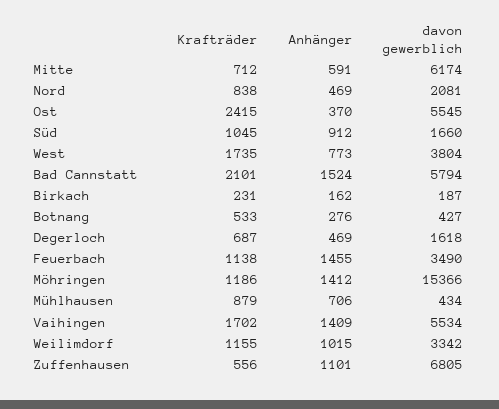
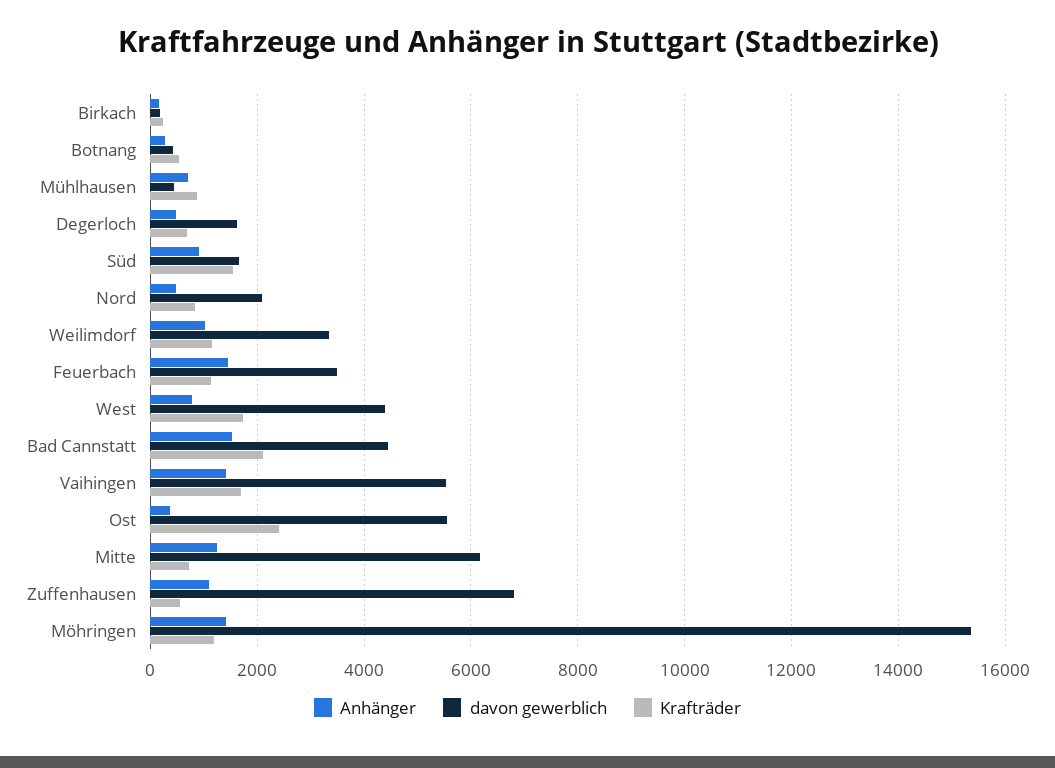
  {
    "Krafträder": {
      "Mitte": 712,
      "Nord": 838,
      "Ost": 2415,
-     "Süd": 1045,
+     "Süd": 1600,
      "West": 1735,
      "Bad Cannstatt": 2101,
      "Birkach": 231,
      "Botnang": 533,
      "Degerloch": 687,
      "Feuerbach": 1138,
      "Möhringen": 1186,
      "Mühlhausen": 879,
      "Vaihingen": 1702,
      "Weilimdorf": 1155,
      "Zuffenhausen": 556
    },
    "Anhänger": {
-     "Mitte": 591,
+     "Mitte": 1200,
      "Nord": 469,
      "Ost": 370,
      "Süd": 912,
      "West": 773,
      "Bad Cannstatt": 1524,
      "Birkach": 162,
      "Botnang": 276,
      "Degerloch": 469,
      "Feuerbach": 1455,
      "Möhringen": 1412,
      "Mühlhausen": 706,
      "Vaihingen": 1409,
      "Weilimdorf": 1015,
      "Zuffenhausen": 1101
    },
    "davon gewerblich": {
      "Mitte": 6174,
      "Nord": 2081,
      "Ost": 5545,
      "Süd": 1660,
-     "West": 3804,
+     "West": 4400,
-     "Bad Cannstatt": 5794,
+     "Bad Cannstatt": 4400,
      "Birkach": 187,
      "Botnang": 427,
      "Degerloch": 1618,
      "Feuerbach": 3490,
      "Möhringen": 15366,
      "Mühlhausen": 434,
      "Vaihingen": 5534,
      "Weilimdorf": 3342,
      "Zuffenhausen": 6805
    }
  }

